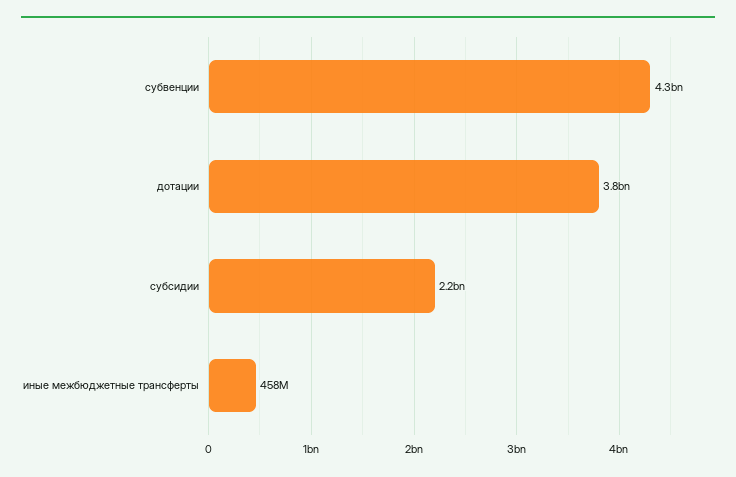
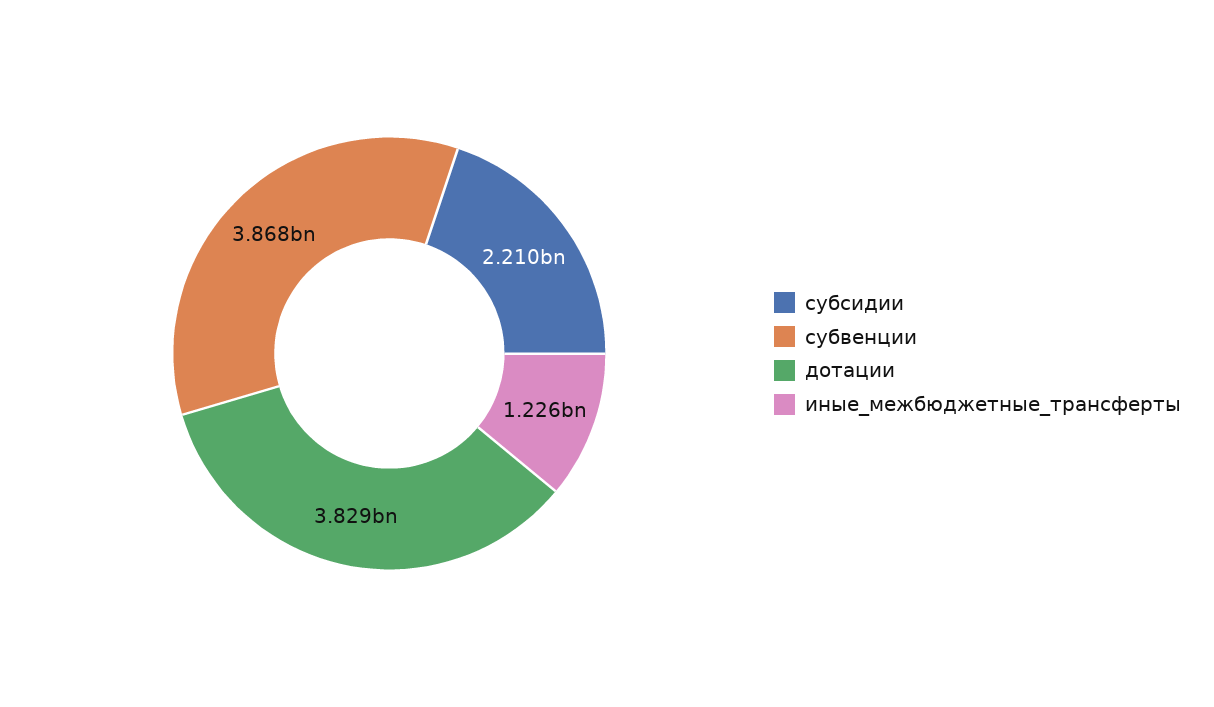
  {
-   "субвенции": 4300000000,
+   "субвенции": 3868000000,
    "дотации": 3829000000,
    "субсидии": 2210000000,
-   "иные межбюджетные трансферты": 458000000
+   "иные межбюджетные трансферты": 1226000000
  }

